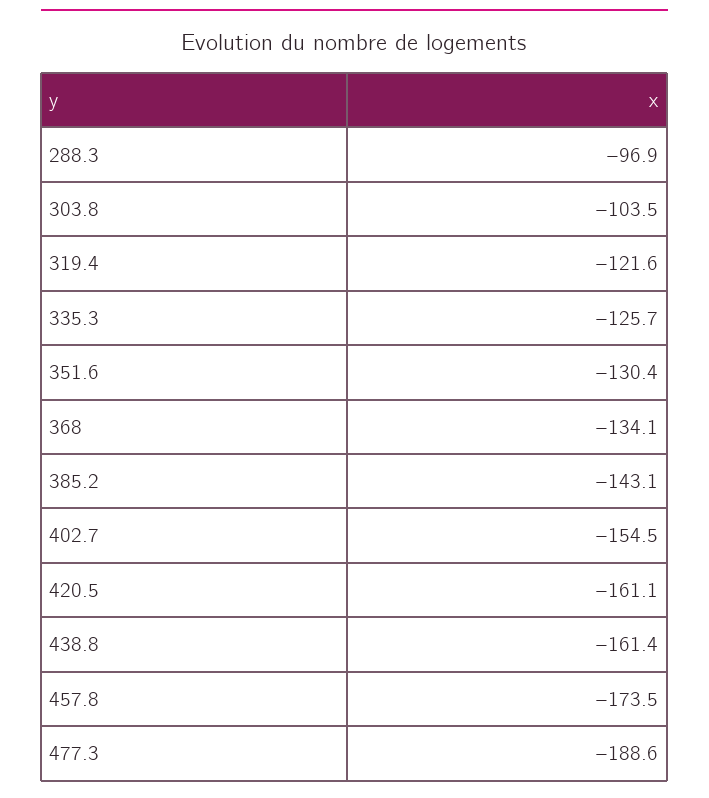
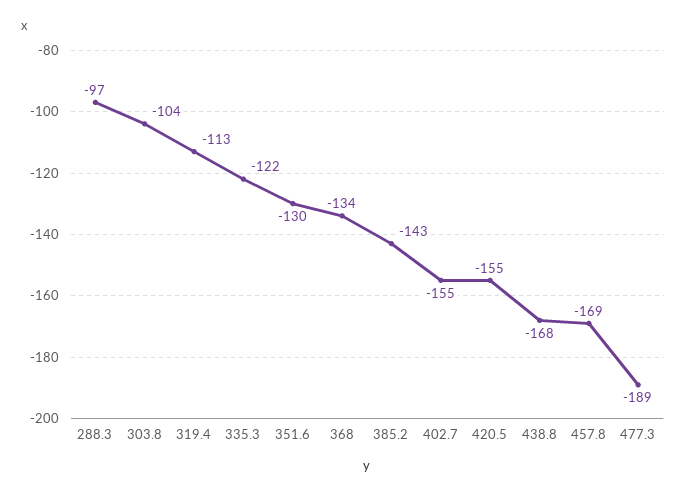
  {
    "288.3": -96.9,
    "303.8": -103.5,
-   "319.4": -121.6,
+   "319.4": -113,
-   "335.3": -125.7,
+   "335.3": -122,
    "351.6": -130.4,
    "368": -134.1,
    "385.2": -143.1,
    "402.7": -154.5,
-   "420.5": -161.1,
+   "420.5": -155,
-   "438.8": -161.4,
+   "438.8": -168,
-   "457.8": -173.5,
+   "457.8": -169,
    "477.3": -188.6
  }

